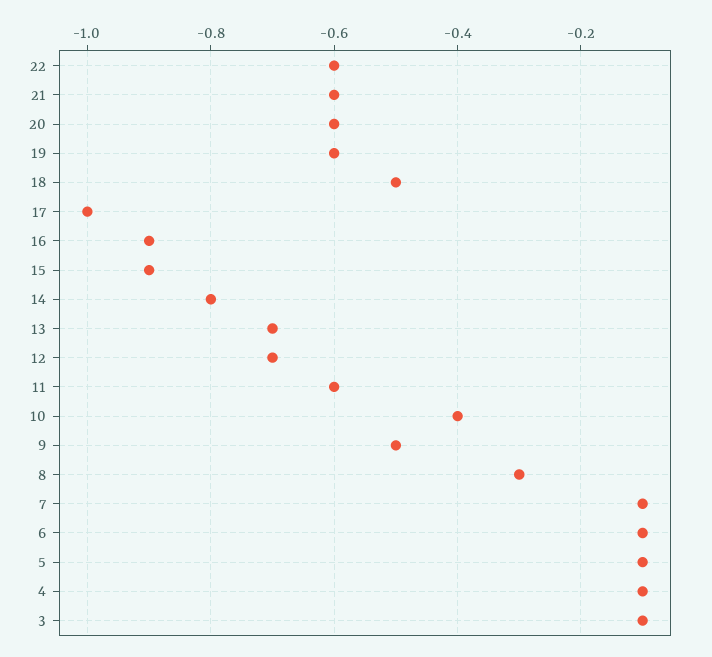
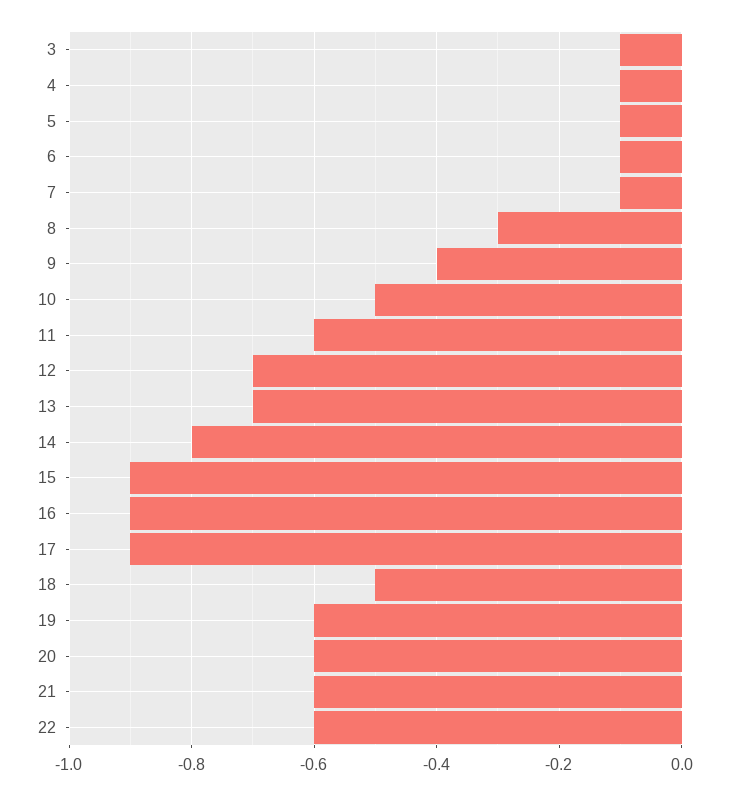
  {
    "22": -0.6,
    "21": -0.6,
    "20": -0.6,
    "19": -0.6,
    "18": -0.5,
-   "17": -1,
+   "17": -0.9,
    "16": -0.9,
    "15": -0.9,
    "14": -0.8,
    "13": -0.7,
    "12": -0.7,
    "11": -0.6,
-   "10": -0.4,
+   "10": -0.5,
-   "9": -0.5,
+   "9": -0.4,
    "8": -0.3,
    "7": -0.1,
    "6": -0.1,
    "5": -0.1,
    "4": -0.1,
    "3": -0.1
  }

